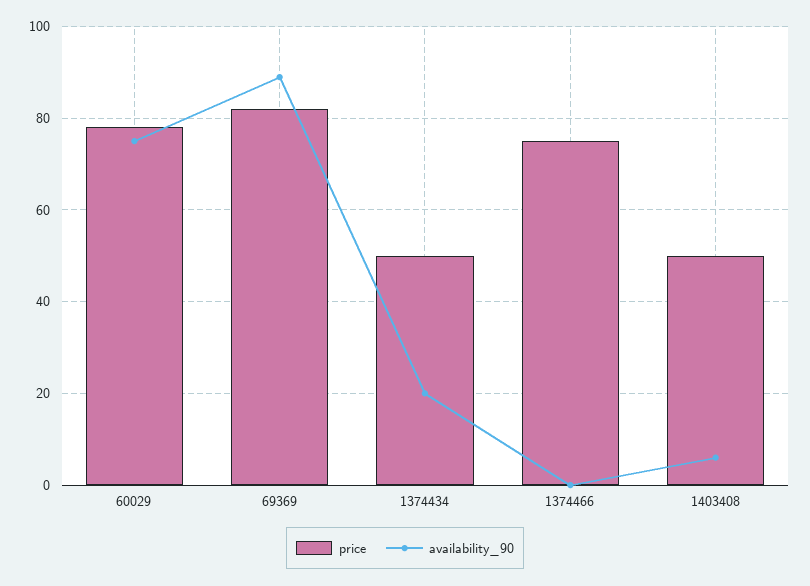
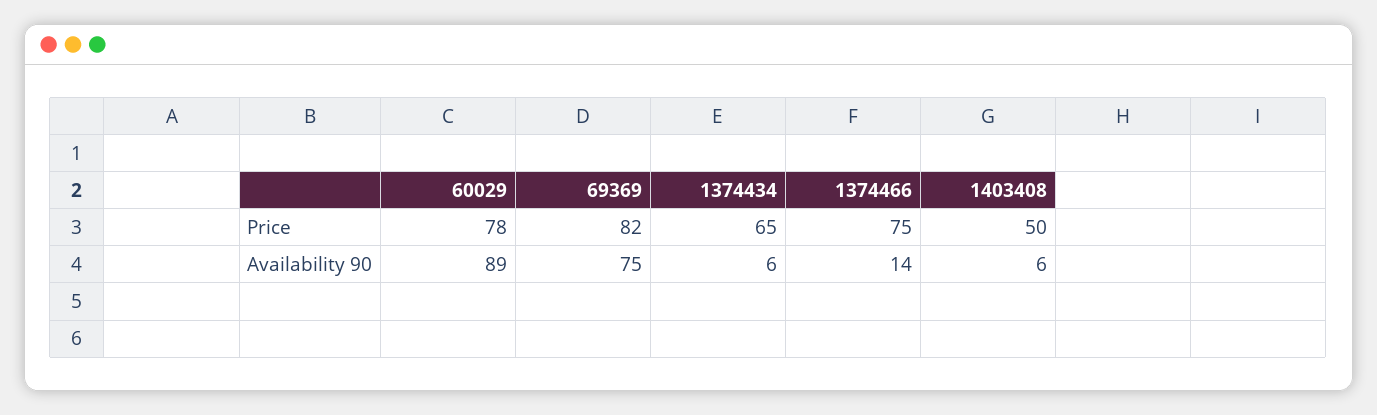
  {
    "price": {
      "60029": 78,
      "69369": 82,
-     "1374434": 50,
+     "1374434": 65,
      "1374466": 75,
      "1403408": 50
    },
    "availability_90": {
-     "60029": 75,
+     "60029": 89,
-     "69369": 90,
+     "69369": 75,
-     "1374434": 20,
+     "1374434": 6,
-     "1374466": 0,
+     "1374466": 14,
      "1403408": 6
    }
  }

